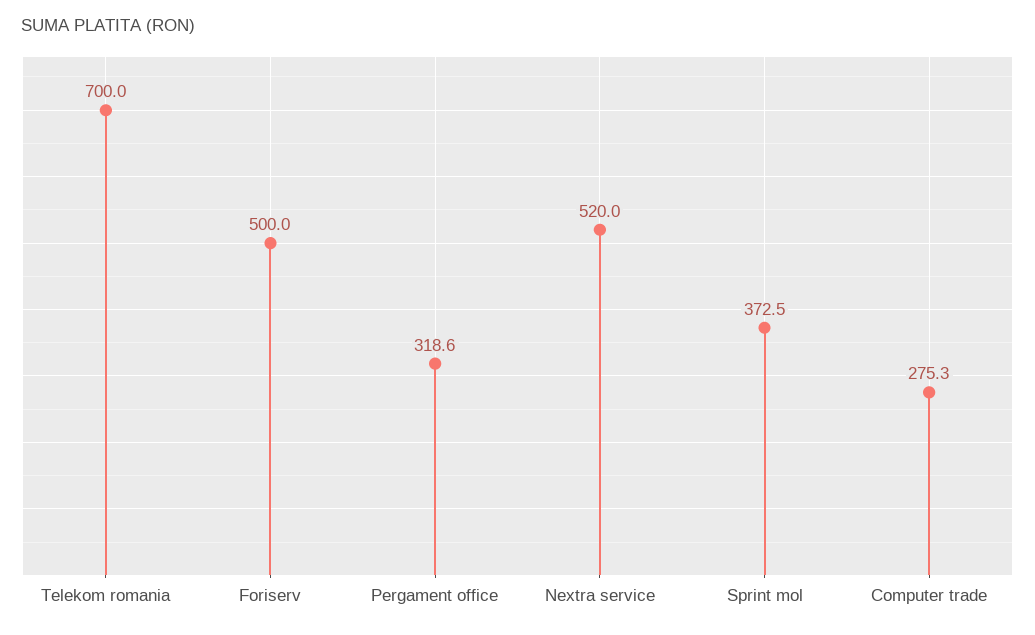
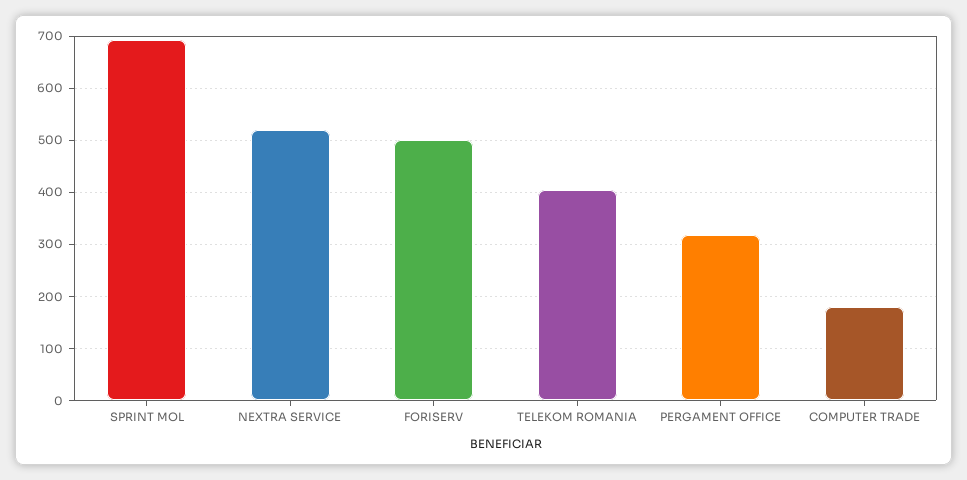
  {
-   "Telekom romania": 700,
+   "Telekom romania": 400,
    "Foriserv": 500,
    "Pergament office": 318.6,
    "Nextra service": 520,
-   "Sprint mol": 372.5,
+   "Sprint mol": 700,
-   "Computer trade": 275.3
+   "Computer trade": 180
  }

